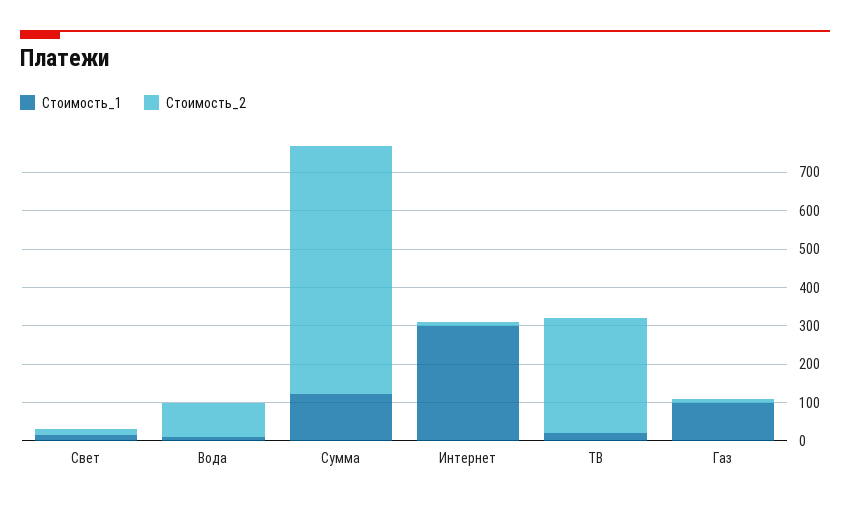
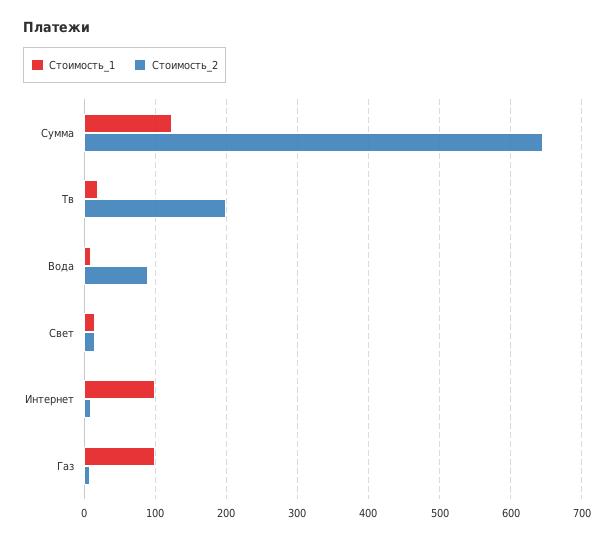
  {
    "Стоимость_1": {
      "Свет": 20,
      "Вода": 10,
      "Сумма": 120,
-     "Интернет": 300,
+     "Интернет": 100,
      "ТВ": 20,
      "Газ": 100
    },
    "Стоимость_2": {
      "Свет": 20,
      "Вода": 90,
      "Сумма": 650,
      "Интернет": 10,
-     "ТВ": 300,
+     "ТВ": 200,
      "Газ": 10
    }
  }

